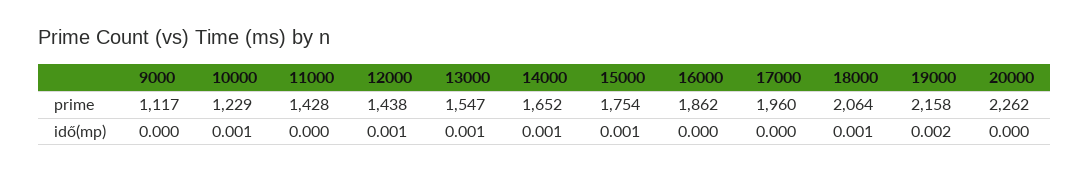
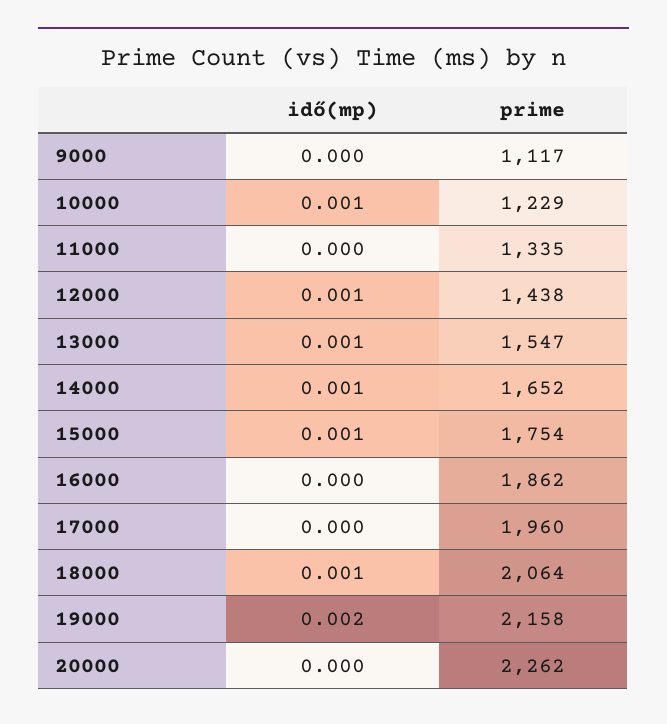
  {
    "9000": {
      "prime": 1117,
      "idő(mp)": 0
    },
    "10000": {
      "prime": 1229,
      "idő(mp)": 0.001
    },
    "11000": {
-     "prime": 1428,
+     "prime": 1335,
      "idő(mp)": 0
    },
    "12000": {
      "prime": 1438,
      "idő(mp)": 0.001
    },
    "13000": {
      "prime": 1547,
      "idő(mp)": 0.001
    },
    "14000": {
      "prime": 1652,
      "idő(mp)": 0.001
    },
    "15000": {
      "prime": 1754,
      "idő(mp)": 0.001
    },
    "16000": {
      "prime": 1862,
      "idő(mp)": 0
    },
    "17000": {
      "prime": 1960,
      "idő(mp)": 0
    },
    "18000": {
      "prime": 2064,
      "idő(mp)": 0.001
    },
    "19000": {
      "prime": 2158,
      "idő(mp)": 0.002
    },
    "20000": {
      "prime": 2262,
      "idő(mp)": 0
    }
  }

